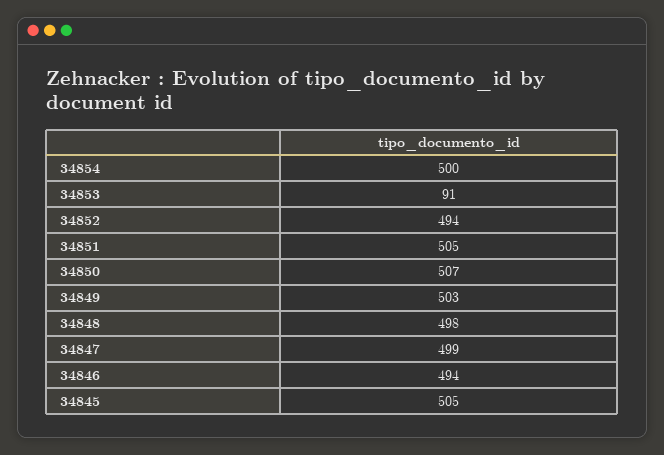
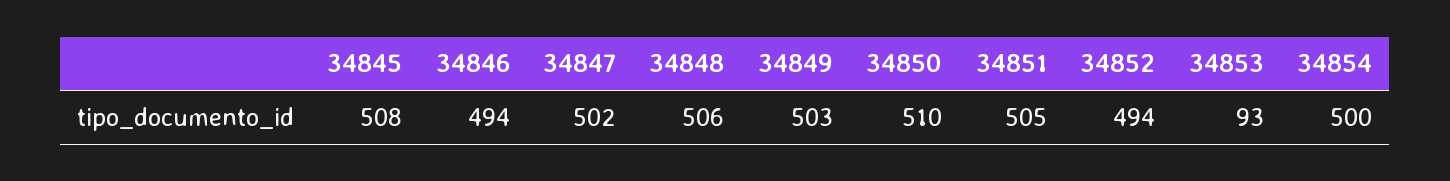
  {
    "34854": 500,
-   "34853": 91,
+   "34853": 93,
    "34852": 494,
    "34851": 505,
-   "34850": 507,
+   "34850": 510,
    "34849": 503,
-   "34848": 498,
+   "34848": 506,
-   "34847": 499,
+   "34847": 502,
    "34846": 494,
-   "34845": 505
+   "34845": 508
  }

